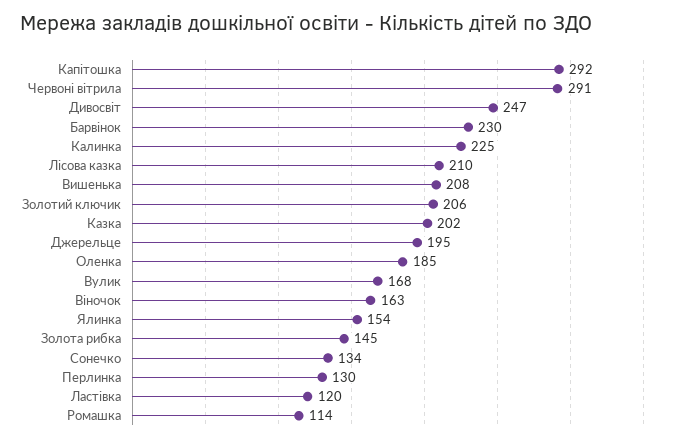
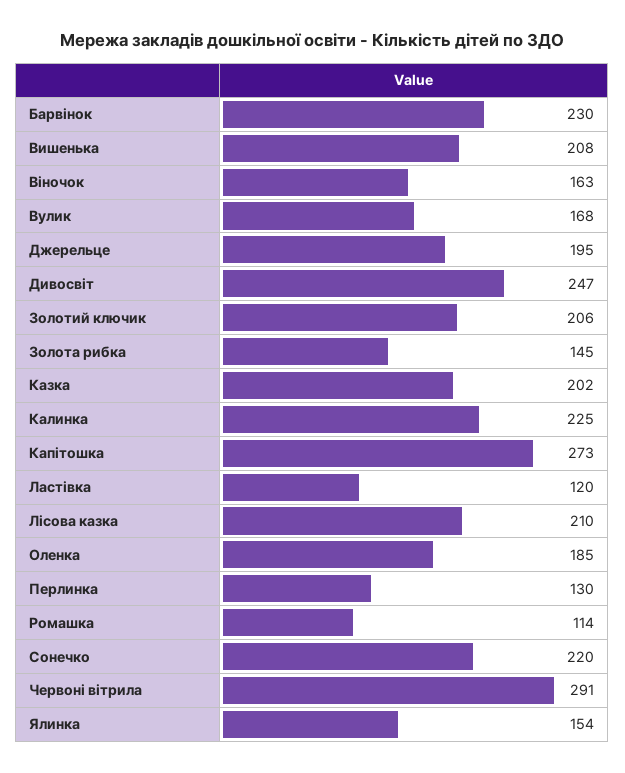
  {
-   "Капітошка": 292,
+   "Капітошка": 273,
    "Червоні вітрила": 291,
    "Дивосвіт": 247,
    "Барвінок": 230,
    "Калинка": 225,
    "Лісова казка": 210,
    "Вишенька": 208,
    "Золотий ключик": 206,
    "Казка": 202,
    "Джерельце": 195,
    "Оленка": 185,
    "Вулик": 168,
    "Віночок": 163,
    "Ялинка": 154,
    "Золота рибка": 145,
-   "Сонечко": 134,
+   "Сонечко": 220,
    "Перлинка": 130,
    "Ластівка": 120,
    "Ромашка": 114
  }

